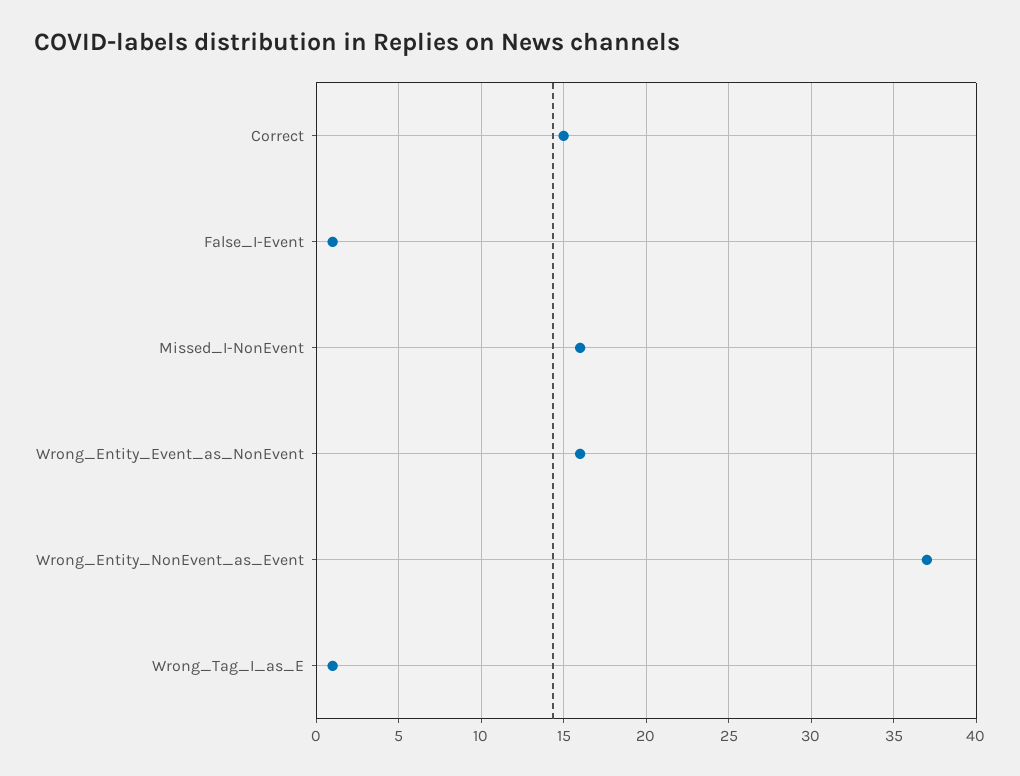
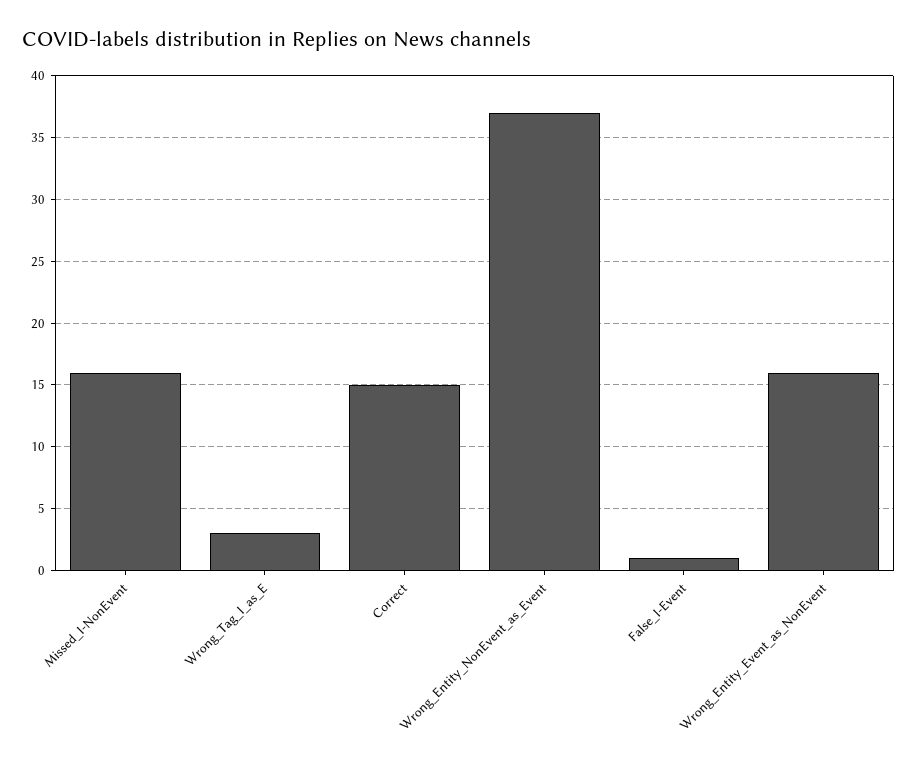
  {
    "Correct": 15,
    "False_I-Event": 1,
    "Missed_I-NonEvent": 16,
    "Wrong_Entity_Event_as_NonEvent": 16,
    "Wrong_Entity_NonEvent_as_Event": 37,
-   "Wrong_Tag_I_as_E": 1
+   "Wrong_Tag_I_as_E": 3
  }

